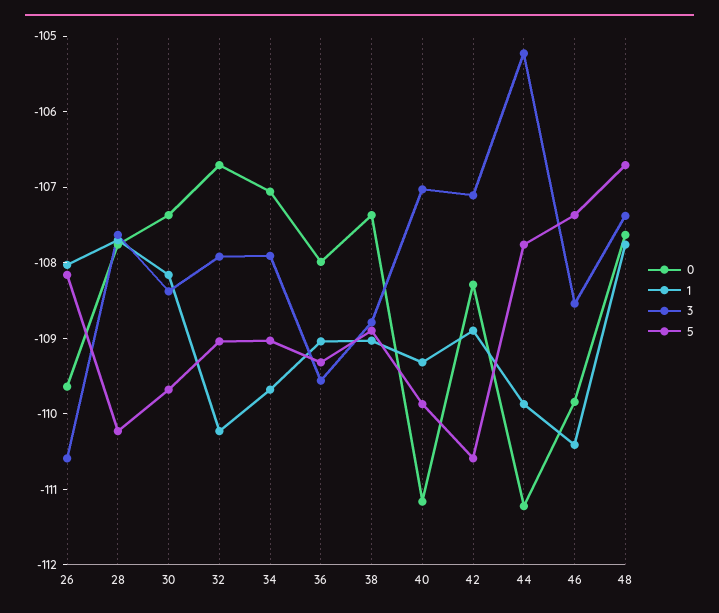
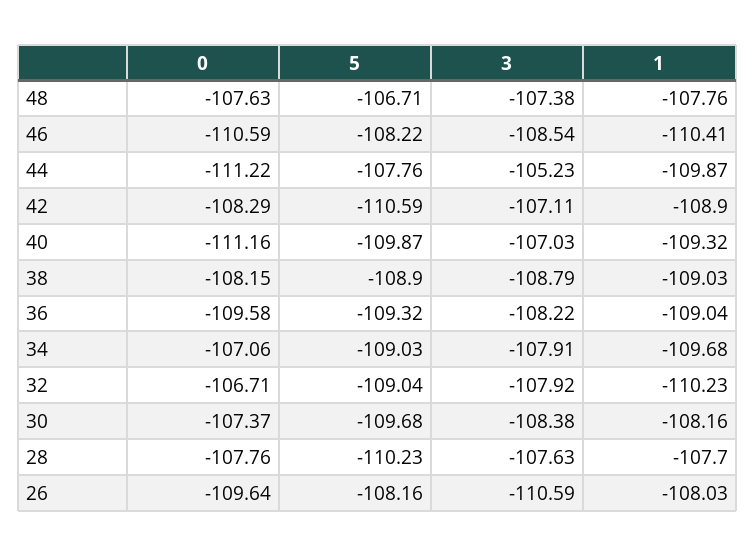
  {
    "0": {
      "26": -109.64,
      "28": -107.76,
      "30": -107.37,
      "32": -106.71,
      "34": -107.06,
-     "36": -108,
+     "36": -109.58,
-     "38": -107.4,
+     "38": -108.15,
      "40": -111.16,
      "42": -108.29,
      "44": -111.22,
-     "46": -109.8,
+     "46": -110.59,
      "48": -107.63
    },
    "1": {
      "26": -108.03,
      "28": -107.7,
      "30": -108.16,
      "32": -110.23,
      "34": -109.68,
      "36": -109.04,
      "38": -109.03,
      "40": -109.32,
      "42": -108.9,
      "44": -109.87,
      "46": -110.41,
      "48": -107.76
    },
    "3": {
      "26": -110.59,
      "28": -107.63,
      "30": -108.38,
      "32": -107.92,
      "34": -107.91,
-     "36": -109.6,
+     "36": -108.22,
      "38": -108.79,
      "40": -107.03,
      "42": -107.11,
      "44": -105.23,
      "46": -108.54,
      "48": -107.38
    },
    "5": {
      "26": -108.16,
      "28": -110.23,
      "30": -109.68,
      "32": -109.04,
      "34": -109.03,
      "36": -109.32,
      "38": -108.9,
      "40": -109.87,
      "42": -110.59,
      "44": -107.76,
-     "46": -107.4,
+     "46": -108.22,
      "48": -106.71
    }
  }

